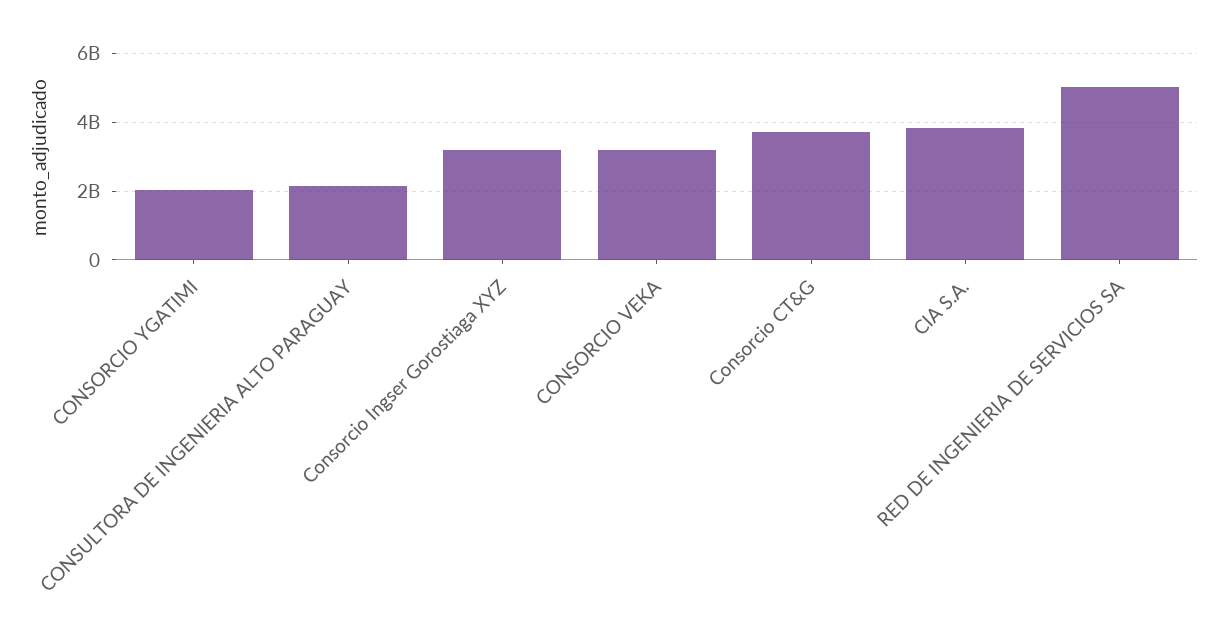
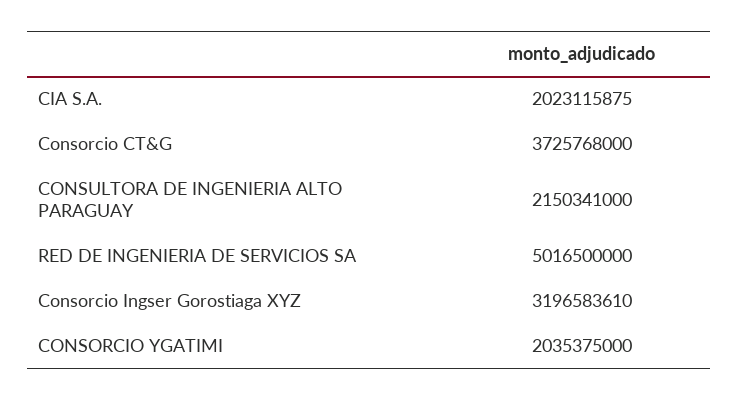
  {
    "CONSORCIO YGATIMI": 2035375000,
    "CONSULTORA DE INGENIERIA ALTO PARAGUAY": 2150341000,
    "Consorcio Ingser Gorostiaga XYZ": 3196583610,
-   "CONSORCIO VEKA": 3200000000,
    "Consorcio CT&G": 3725768000,
-   "CIA S.A.": 3800000000,
+   "CIA S.A.": 2023115875,
    "RED DE INGENIERIA DE SERVICIOS SA": 5016500000
  }

